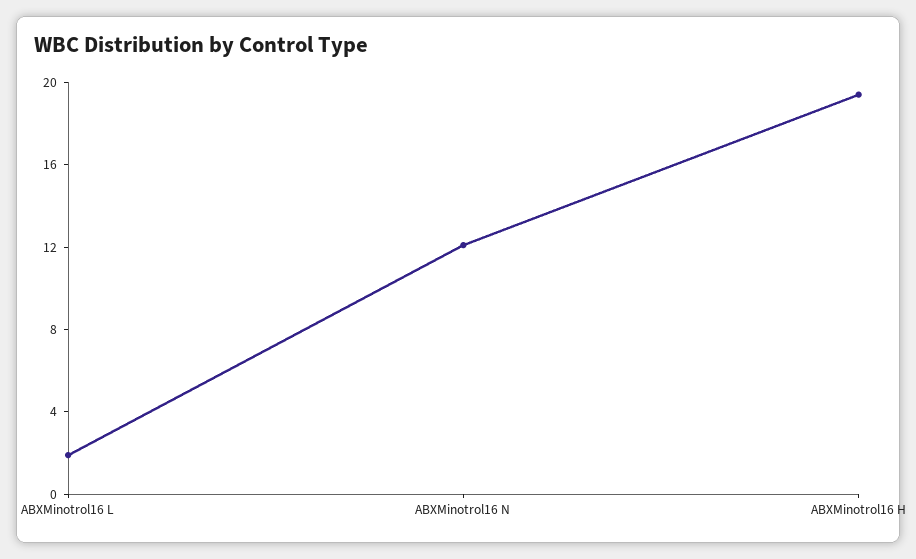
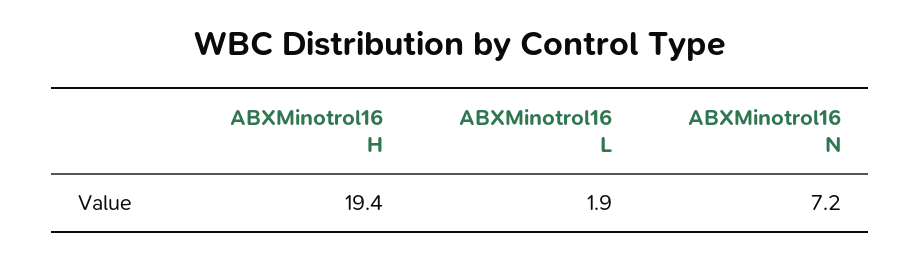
  {
    "ABXMinotrol16 L": 1.9,
-   "ABXMinotrol16 N": 12,
+   "ABXMinotrol16 N": 7.2,
    "ABXMinotrol16 H": 19.4
  }

